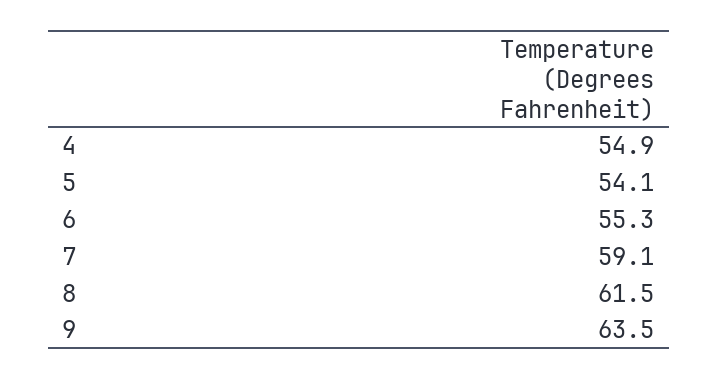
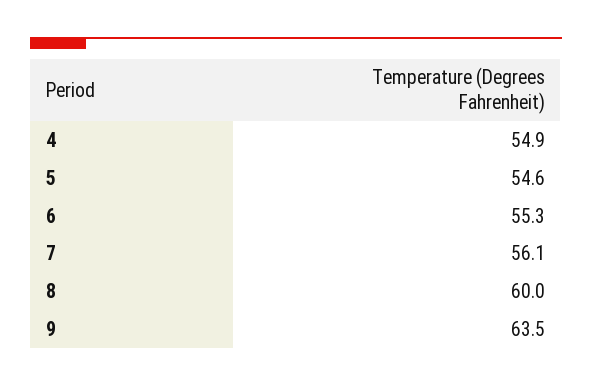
  {
    "4": 54.9,
-   "5": 54.1,
+   "5": 54.6,
    "6": 55.3,
-   "7": 59.1,
+   "7": 56.1,
-   "8": 61.5,
+   "8": 60,
    "9": 63.5
  }

